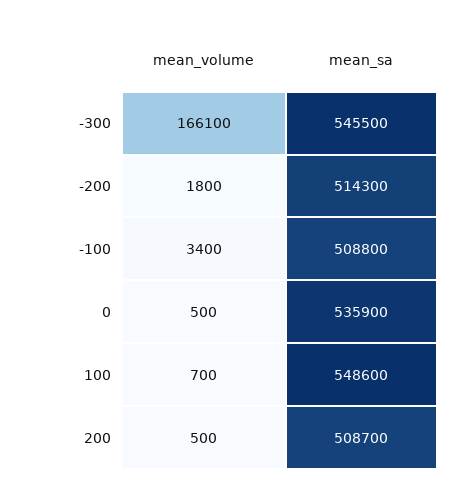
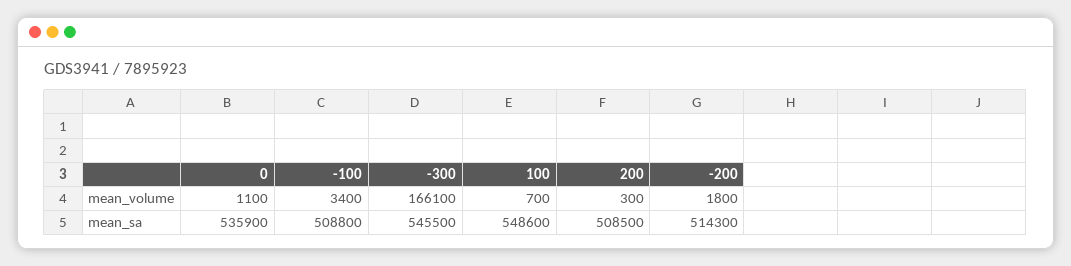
  {
    "mean_volume": {
      "-300": 166100,
      "-200": 1800,
      "-100": 3400,
-     "0": 500,
+     "0": 1100,
      "100": 700,
-     "200": 500
+     "200": 300
    },
    "mean_sa": {
      "-300": 545500,
      "-200": 514300,
      "-100": 508800,
      "0": 535900,
      "100": 548600,
-     "200": 508700
+     "200": 508500
    }
  }

